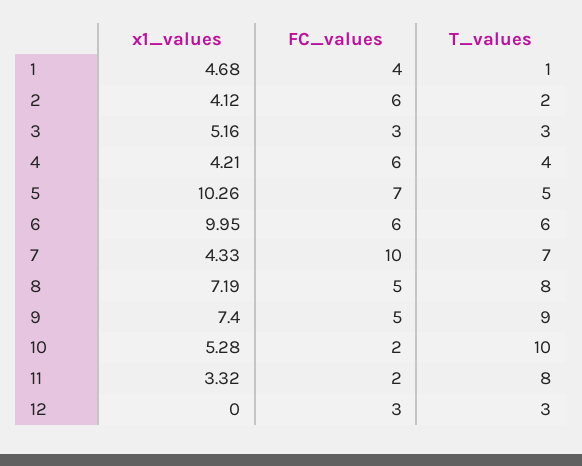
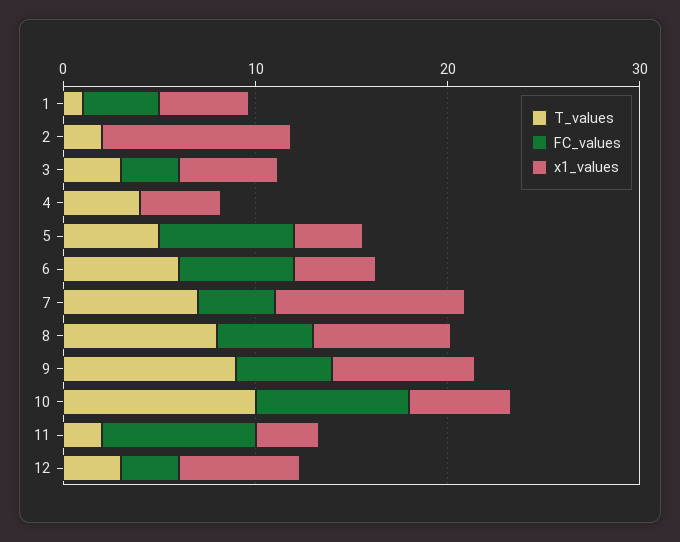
  {
    "x1_values": {
      "1": 4.68,
-     "2": 4.12,
+     "2": 10,
      "3": 5.16,
      "4": 4.21,
-     "5": 10.26,
+     "5": 4,
-     "6": 9.95,
+     "6": 4,
-     "7": 4.33,
+     "7": 10,
      "8": 7.19,
      "9": 7.4,
      "10": 5.28,
      "11": 3.32,
-     "12": 0
+     "12": 6
    },
    "FC_values": {
      "1": 4,
-     "2": 6,
+     "2": 0,
      "3": 3,
-     "4": 6,
+     "4": 0,
      "5": 7,
      "6": 6,
-     "7": 10,
+     "7": 4,
      "8": 5,
      "9": 5,
-     "10": 2,
+     "10": 8,
-     "11": 2,
+     "11": 8,
      "12": 3
    },
    "T_values": {
      "1": 1,
      "2": 2,
      "3": 3,
      "4": 4,
      "5": 5,
      "6": 6,
      "7": 7,
      "8": 8,
      "9": 9,
      "10": 10,
-     "11": 8,
+     "11": 2,
      "12": 3
    }
  }

